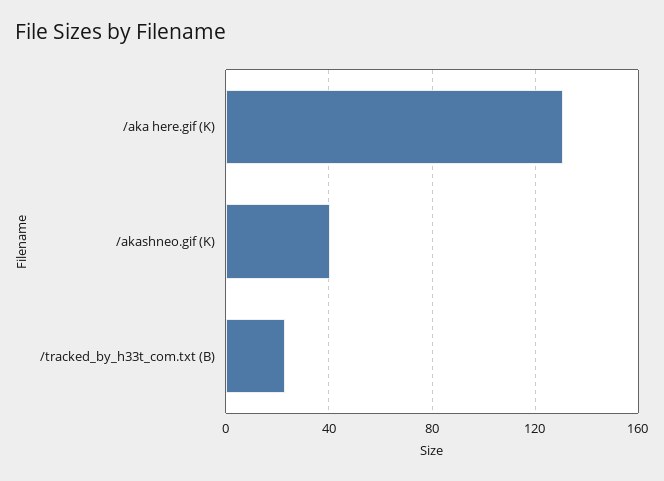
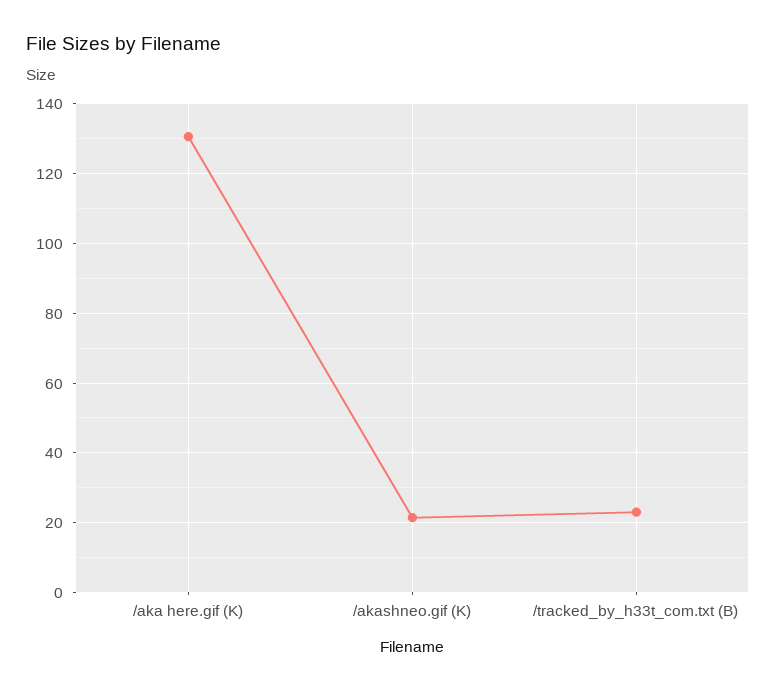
  {
    "/aka here.gif (K)": 130,
-   "/akashneo.gif (K)": 40,
+   "/akashneo.gif (K)": 22,
    "/tracked_by_h33t_com.txt (B)": 24
  }

